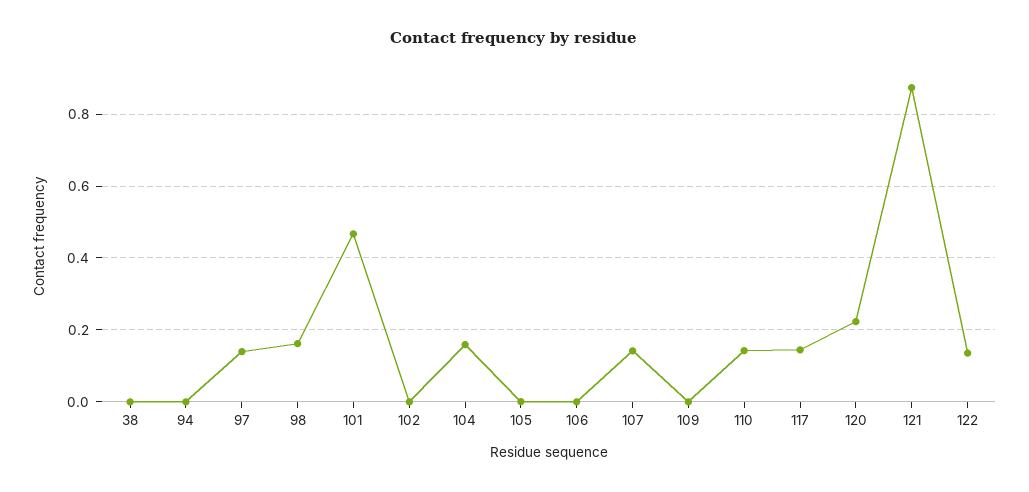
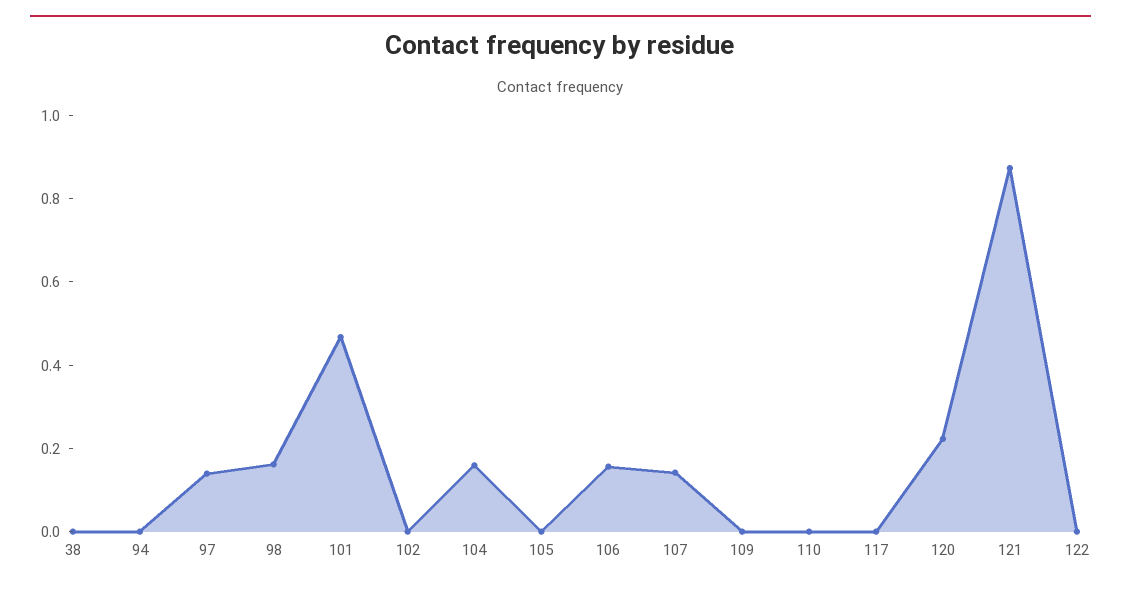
  {
    "38": 0,
    "94": 0,
    "97": 0.14,
    "98": 0.16,
    "101": 0.46,
    "102": 0,
    "104": 0.16,
    "105": 0,
-   "106": 0,
+   "106": 0.15,
    "107": 0.14,
    "109": 0,
-   "110": 0.14,
+   "110": 0,
-   "117": 0.14,
+   "117": 0,
    "120": 0.22,
    "121": 0.88,
-   "122": 0.14
+   "122": 0
  }

